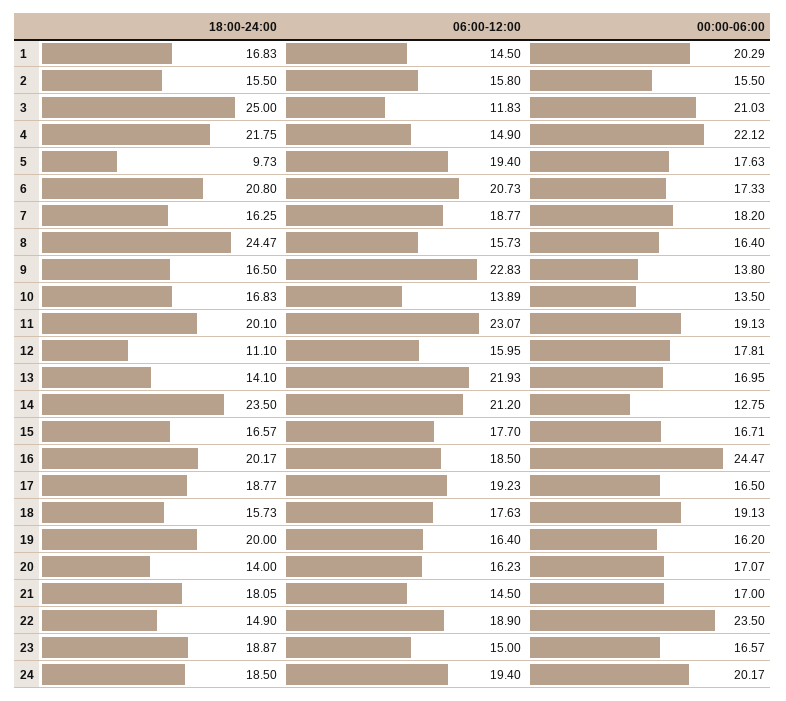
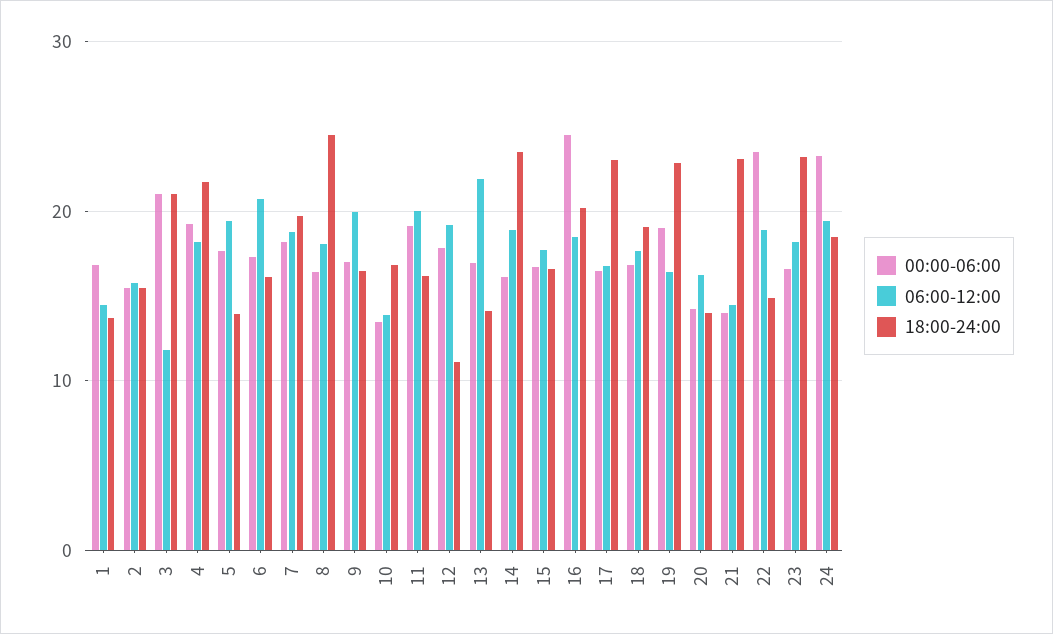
  {
    "18:00-24:00": {
-     "1": 16.83,
+     "1": 14,
      "2": 15.5,
-     "3": 25,
+     "3": 21,
      "4": 21.75,
-     "5": 9.73,
+     "5": 14,
-     "6": 20.8,
+     "6": 16,
-     "7": 16.25,
+     "7": 20,
      "8": 24.47,
      "9": 16.5,
      "10": 16.83,
-     "11": 20.1,
+     "11": 16,
      "12": 11.1,
      "13": 14.1,
      "14": 23.5,
      "15": 16.57,
      "16": 20.17,
-     "17": 18.77,
+     "17": 23,
-     "18": 15.73,
+     "18": 19,
-     "19": 20,
+     "19": 23,
      "20": 14,
-     "21": 18.05,
+     "21": 23,
      "22": 14.9,
-     "23": 18.87,
+     "23": 23,
      "24": 18.5
    },
    "06:00-12:00": {
      "1": 14.5,
      "2": 15.8,
      "3": 11.83,
-     "4": 14.9,
+     "4": 18,
      "5": 19.4,
      "6": 20.73,
      "7": 18.77,
-     "8": 15.73,
+     "8": 18,
-     "9": 22.83,
+     "9": 20,
      "10": 13.89,
-     "11": 23.07,
+     "11": 20,
-     "12": 15.95,
+     "12": 19,
      "13": 21.93,
-     "14": 21.2,
+     "14": 19,
      "15": 17.7,
      "16": 18.5,
-     "17": 19.23,
+     "17": 17,
      "18": 17.63,
      "19": 16.4,
      "20": 16.23,
      "21": 14.5,
      "22": 18.9,
-     "23": 15,
+     "23": 18,
      "24": 19.4
    },
    "00:00-06:00": {
-     "1": 20.29,
+     "1": 17,
      "2": 15.5,
      "3": 21.03,
-     "4": 22.12,
+     "4": 19,
      "5": 17.63,
      "6": 17.33,
      "7": 18.2,
      "8": 16.4,
-     "9": 13.8,
+     "9": 17,
      "10": 13.5,
      "11": 19.13,
      "12": 17.81,
      "13": 16.95,
-     "14": 12.75,
+     "14": 16,
      "15": 16.71,
      "16": 24.47,
      "17": 16.5,
-     "18": 19.13,
+     "18": 17,
-     "19": 16.2,
+     "19": 19,
-     "20": 17.07,
+     "20": 14,
-     "21": 17,
+     "21": 14,
      "22": 23.5,
      "23": 16.57,
-     "24": 20.17
+     "24": 23
    }
  }

